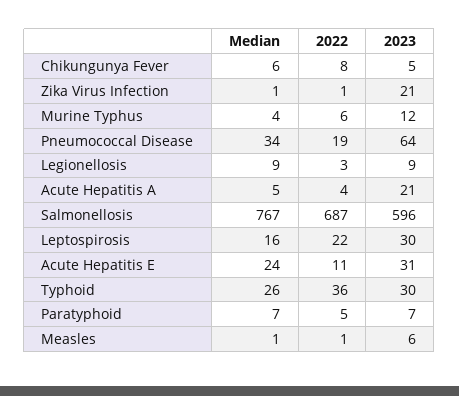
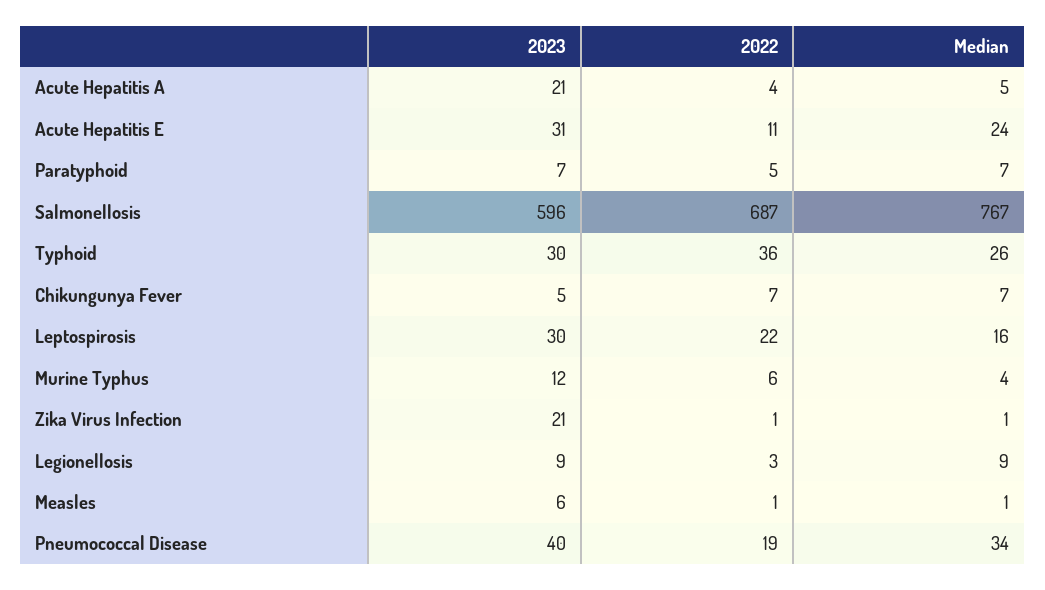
  {
    "Median": {
-     "Chikungunya Fever": 6,
+     "Chikungunya Fever": 7,
      "Zika Virus Infection": 1,
      "Murine Typhus": 4,
      "Pneumococcal Disease": 34,
      "Legionellosis": 9,
      "Acute Hepatitis A": 5,
      "Salmonellosis": 767,
      "Leptospirosis": 16,
      "Acute Hepatitis E": 24,
      "Typhoid": 26,
      "Paratyphoid": 7,
      "Measles": 1
    },
    "2022": {
-     "Chikungunya Fever": 8,
+     "Chikungunya Fever": 7,
      "Zika Virus Infection": 1,
      "Murine Typhus": 6,
      "Pneumococcal Disease": 19,
      "Legionellosis": 3,
      "Acute Hepatitis A": 4,
      "Salmonellosis": 687,
      "Leptospirosis": 22,
      "Acute Hepatitis E": 11,
      "Typhoid": 36,
      "Paratyphoid": 5,
      "Measles": 1
    },
    "2023": {
      "Chikungunya Fever": 5,
      "Zika Virus Infection": 21,
      "Murine Typhus": 12,
-     "Pneumococcal Disease": 64,
+     "Pneumococcal Disease": 40,
      "Legionellosis": 9,
      "Acute Hepatitis A": 21,
      "Salmonellosis": 596,
      "Leptospirosis": 30,
      "Acute Hepatitis E": 31,
      "Typhoid": 30,
      "Paratyphoid": 7,
      "Measles": 6
    }
  }

